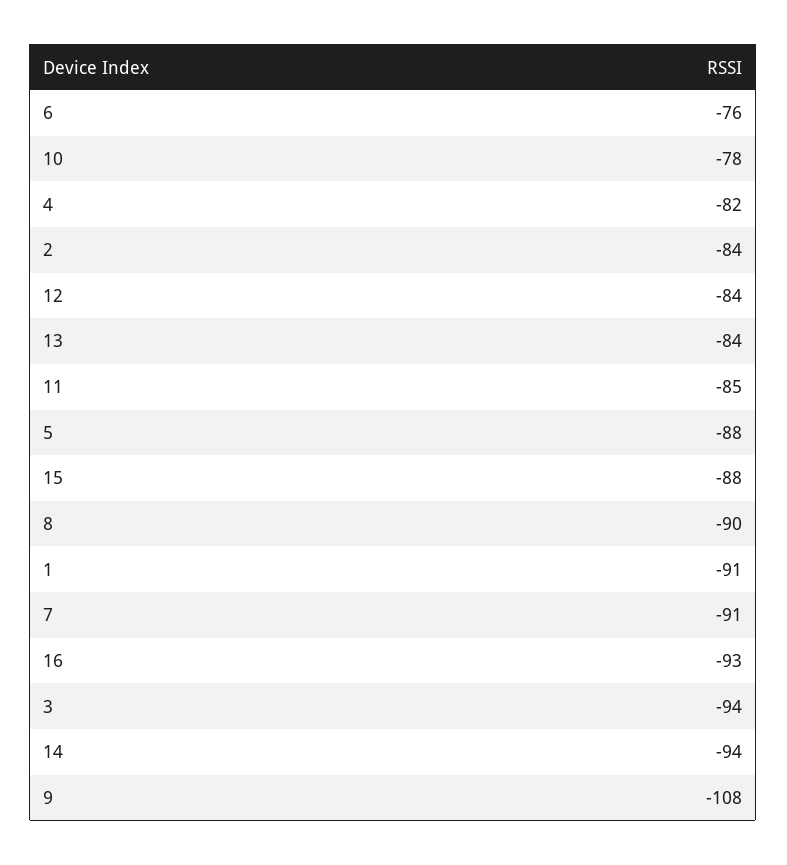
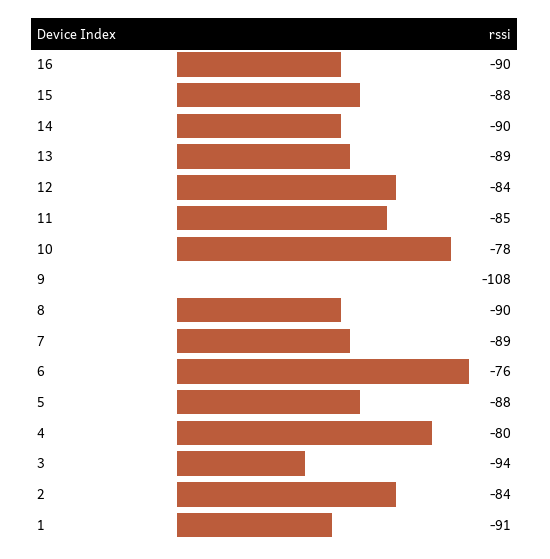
  {
    "6": -76,
    "10": -78,
-   "4": -82,
+   "4": -80,
    "2": -84,
    "12": -84,
-   "13": -84,
+   "13": -89,
    "11": -85,
    "5": -88,
    "15": -88,
    "8": -90,
    "1": -91,
-   "7": -91,
+   "7": -89,
-   "16": -93,
+   "16": -90,
    "3": -94,
-   "14": -94,
+   "14": -90,
    "9": -108
  }

